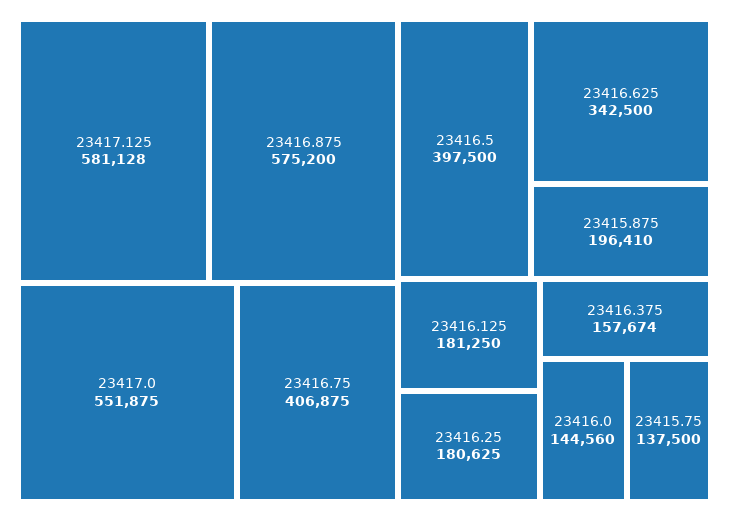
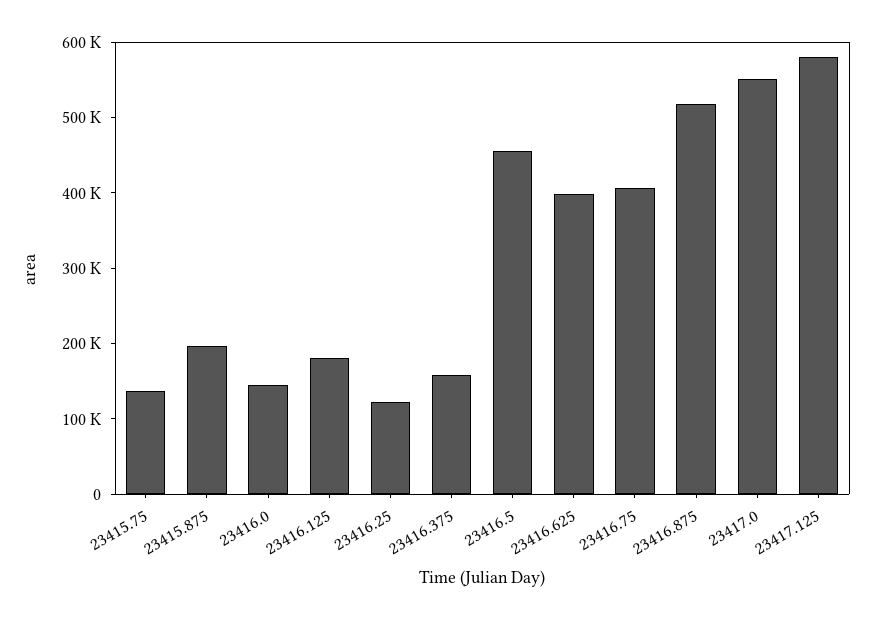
  {
    "23417.125": 581128,
-   "23416.875": 575200,
+   "23416.875": 520000,
    "23417.0": 551875,
    "23416.75": 406875,
-   "23416.5": 397500,
+   "23416.5": 460000,
-   "23416.625": 342500,
+   "23416.625": 400000,
    "23415.875": 196410,
    "23416.125": 181250,
-   "23416.25": 180625,
+   "23416.25": 120000,
    "23416.375": 157674,
    "23416.0": 144560,
    "23415.75": 137500
  }

